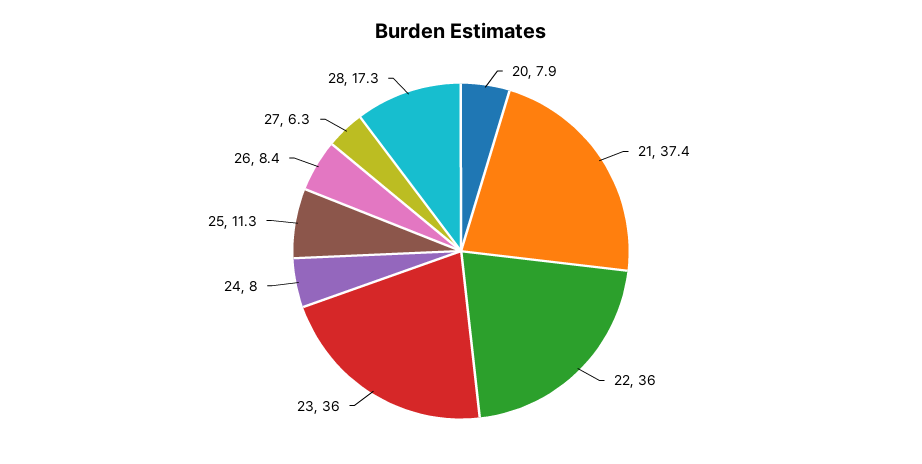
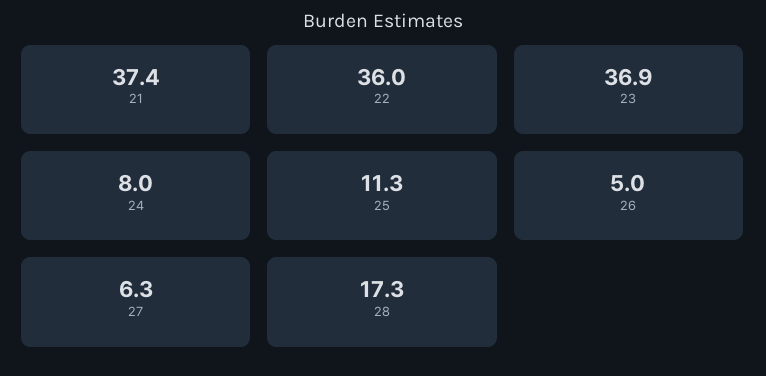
  {
-   "20": 7.9,
    "21": 37.4,
    "22": 36,
-   "23": 36,
+   "23": 36.9,
    "24": 8,
    "25": 11.3,
-   "26": 8.4,
+   "26": 5,
    "27": 6.3,
    "28": 17.3
  }

